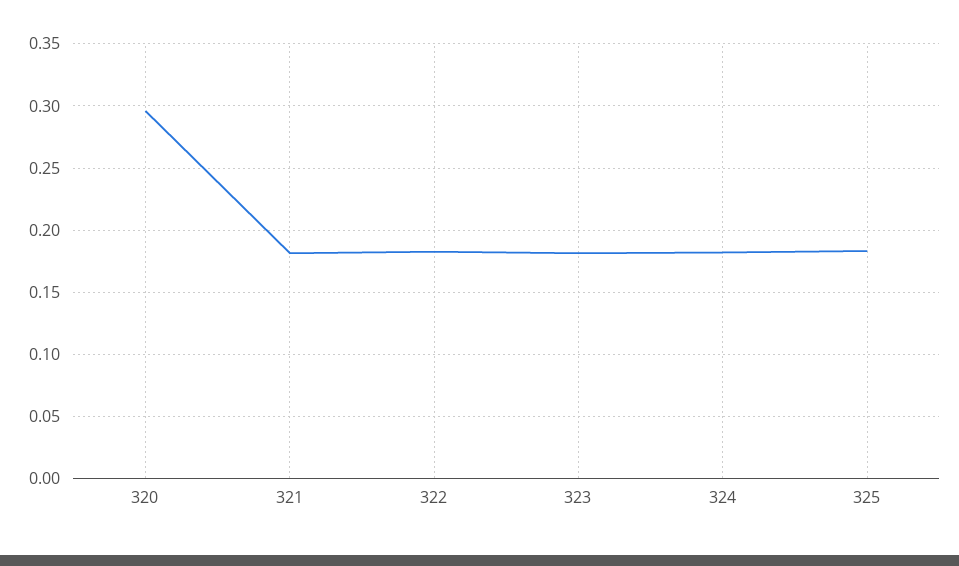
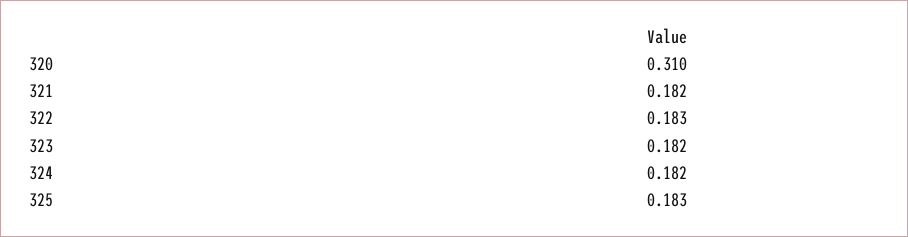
  {
-   "320": 0.295,
+   "320": 0.31,
    "321": 0.182,
    "322": 0.183,
    "323": 0.182,
    "324": 0.182,
    "325": 0.183
  }

